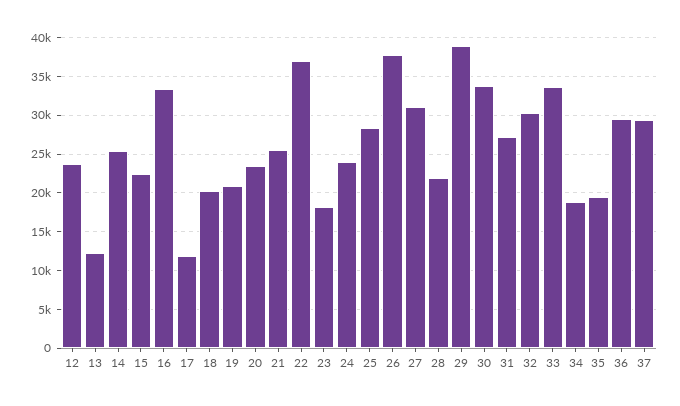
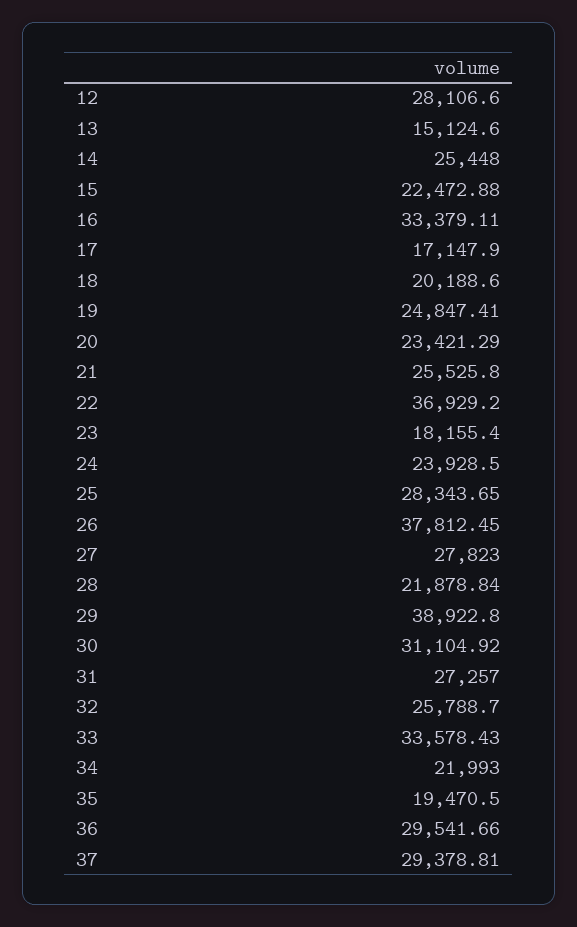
  {
-   "12": 24000,
+   "12": 28106.6,
-   "13": 12000,
+   "13": 15124.6,
    "14": 25448,
    "15": 22472.88,
    "16": 33379.11,
-   "17": 12000,
+   "17": 17147.9,
    "18": 20188.6,
-   "19": 21000,
+   "19": 24847.41,
    "20": 23421.29,
    "21": 25525.8,
    "22": 36929.2,
    "23": 18155.4,
    "24": 23928.5,
    "25": 28343.65,
    "26": 37812.45,
-   "27": 31000,
+   "27": 27823,
    "28": 21878.84,
    "29": 38922.8,
-   "30": 34000,
+   "30": 31104.92,
    "31": 27257,
-   "32": 30000,
+   "32": 25788.7,
    "33": 33578.43,
-   "34": 19000,
+   "34": 21993,
    "35": 19470.5,
    "36": 29541.66,
    "37": 29378.81
  }

